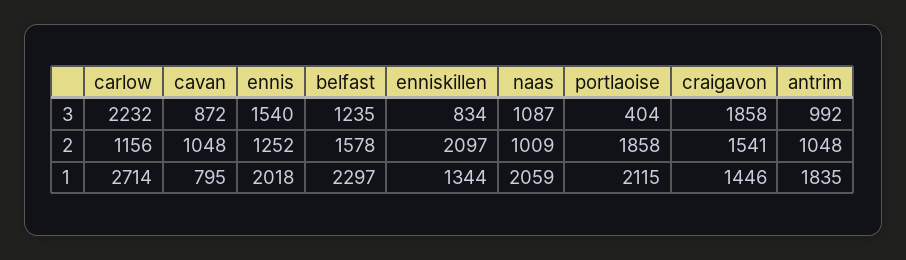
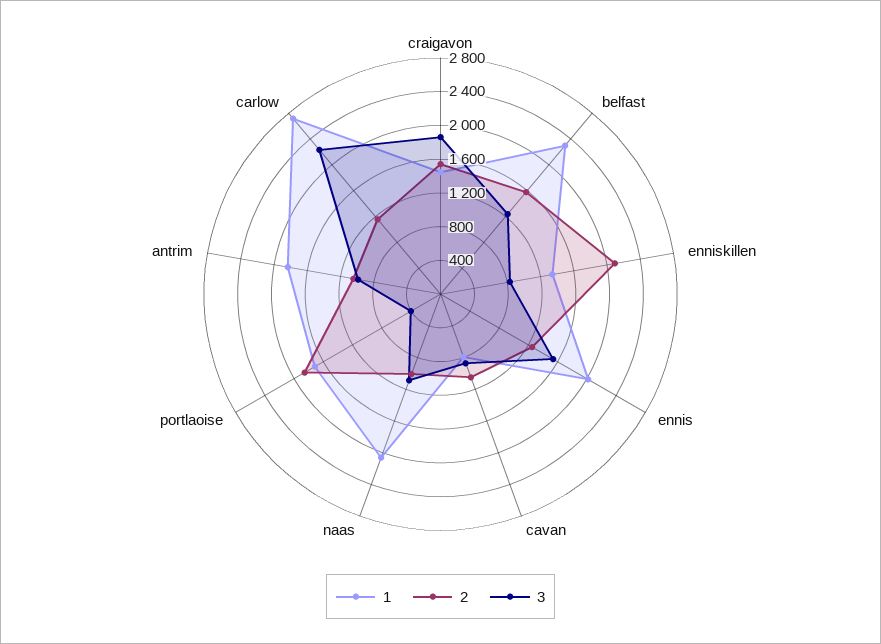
  {
    "3": {
      "carlow": 2232,
      "cavan": 872,
      "ennis": 1540,
      "belfast": 1235,
      "enniskillen": 834,
      "naas": 1087,
      "portlaoise": 404,
      "craigavon": 1858,
      "antrim": 992
    },
    "2": {
      "carlow": 1156,
      "cavan": 1048,
      "ennis": 1252,
      "belfast": 1578,
      "enniskillen": 2097,
      "naas": 1009,
      "portlaoise": 1858,
      "craigavon": 1541,
      "antrim": 1048
    },
    "1": {
      "carlow": 2714,
      "cavan": 795,
      "ennis": 2018,
      "belfast": 2297,
      "enniskillen": 1344,
      "naas": 2059,
-     "portlaoise": 2115,
+     "portlaoise": 1700,
      "craigavon": 1446,
      "antrim": 1835
    }
  }

